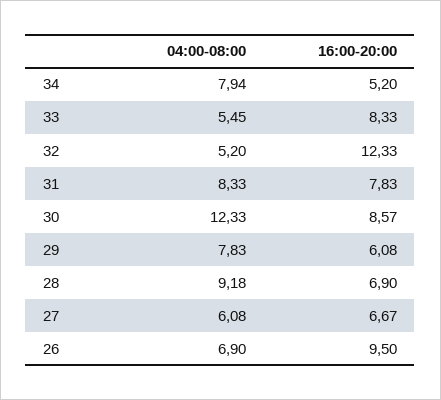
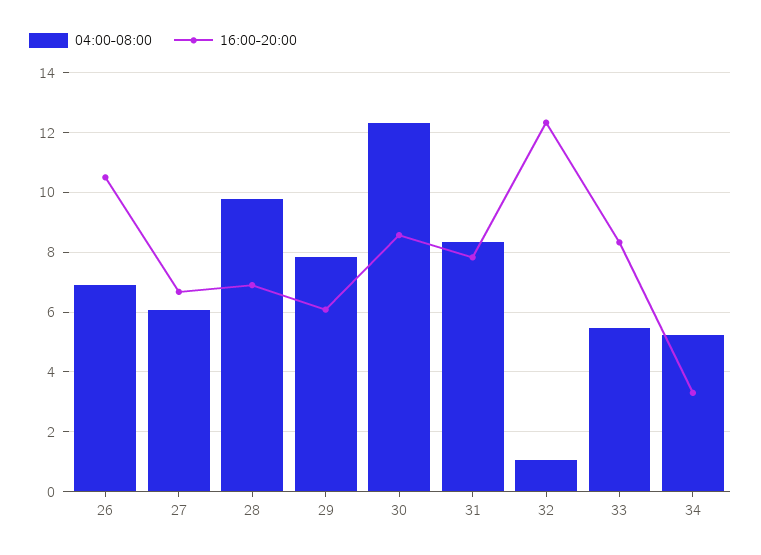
  {
    "04:00-08:00": {
-     "34": 7.94,
+     "34": 5.25,
      "33": 5.45,
-     "32": 5.2,
+     "32": 1,
      "31": 8.33,
      "30": 12.33,
      "29": 7.83,
-     "28": 9.18,
+     "28": 9.75,
      "27": 6.08,
      "26": 6.9
    },
    "16:00-20:00": {
-     "34": 5.2,
+     "34": 3.25,
      "33": 8.33,
      "32": 12.33,
      "31": 7.83,
      "30": 8.57,
      "29": 6.08,
      "28": 6.9,
      "27": 6.67,
-     "26": 9.5
+     "26": 10.5
    }
  }

